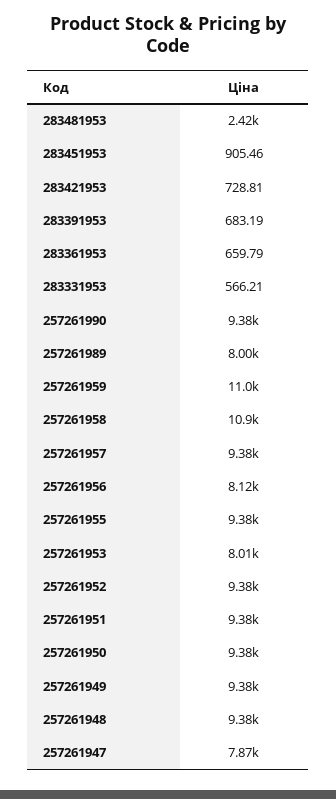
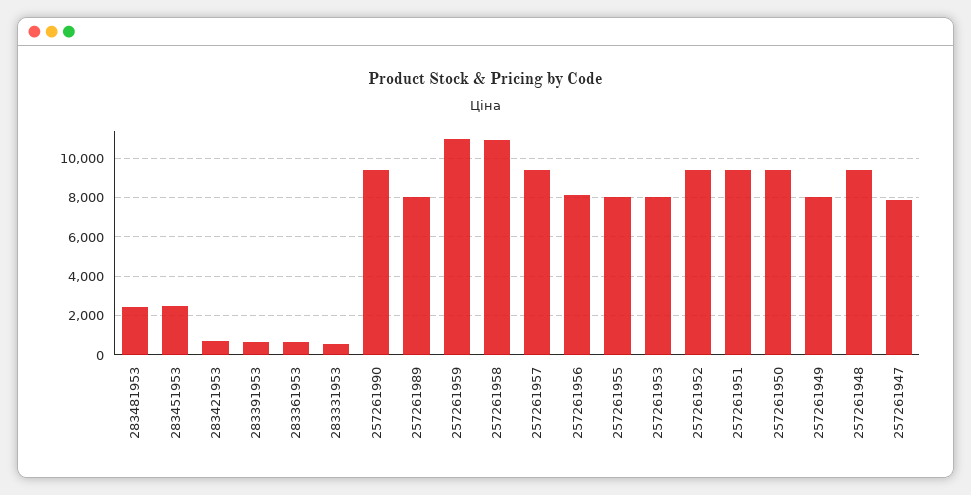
  {
    "283481953": 2420,
-   "283451953": 905.46,
+   "283451953": 2500,
    "283421953": 728.81,
    "283391953": 683.19,
    "283361953": 659.79,
    "283331953": 566.21,
    "257261990": 9380,
    "257261989": 8000,
    "257261959": 11000,
    "257261958": 10900,
    "257261957": 9380,
    "257261956": 8120,
-   "257261955": 9380,
+   "257261955": 8000,
    "257261953": 8010,
    "257261952": 9380,
    "257261951": 9380,
    "257261950": 9380,
-   "257261949": 9380,
+   "257261949": 8000,
    "257261948": 9380,
    "257261947": 7870
  }

